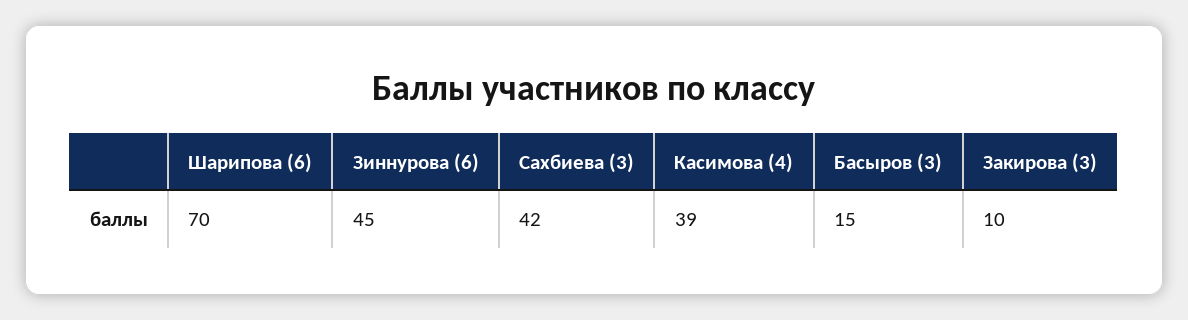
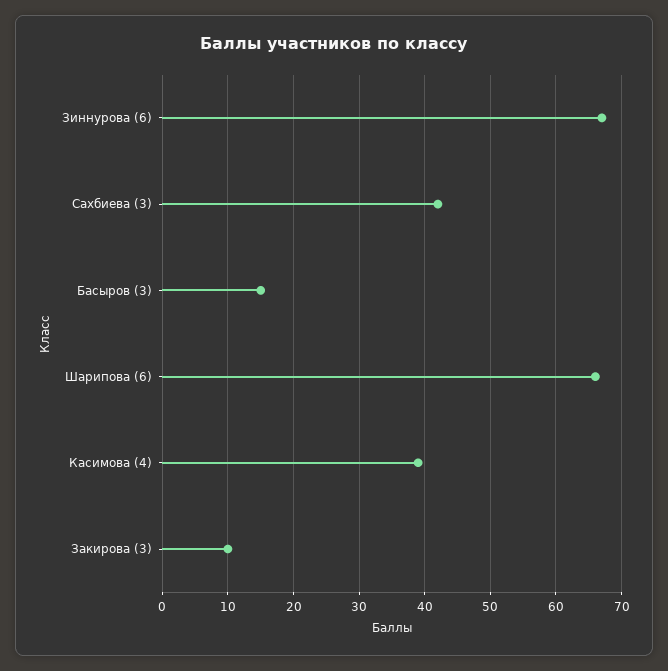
  {
-   "Шарипова (6)": 70,
+   "Шарипова (6)": 66,
-   "Зиннурова (6)": 45,
+   "Зиннурова (6)": 67,
    "Сахбиева (3)": 42,
    "Касимова (4)": 39,
    "Басыров (3)": 15,
    "Закирова (3)": 10
  }

